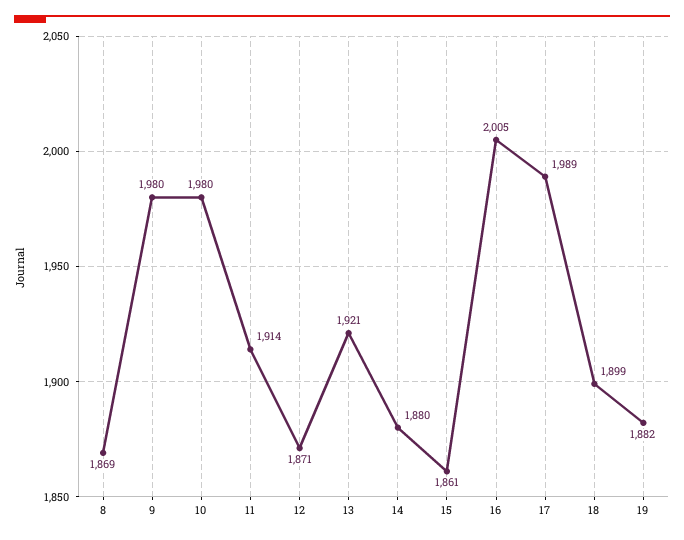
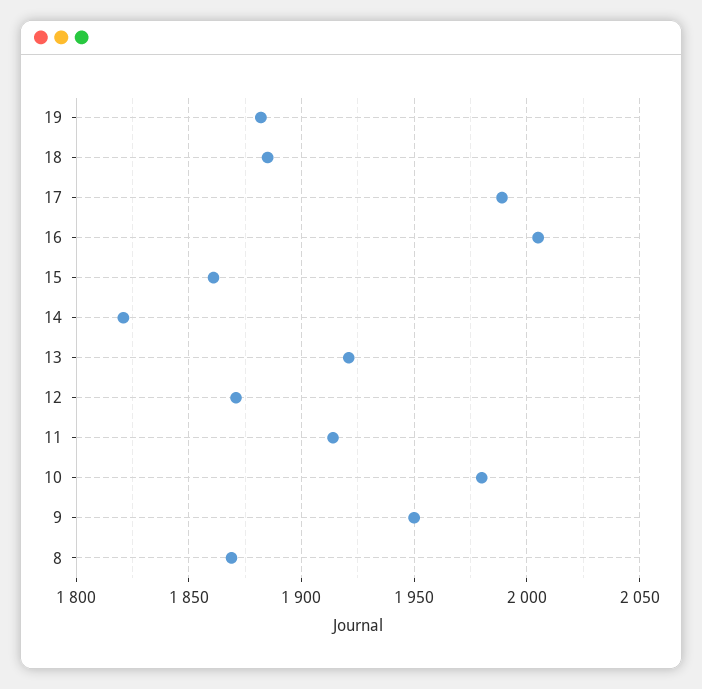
  {
    "8": 1869,
-   "9": 1980,
+   "9": 1950,
    "10": 1980,
    "11": 1914,
    "12": 1871,
    "13": 1921,
-   "14": 1880,
+   "14": 1820,
    "15": 1861,
    "16": 2005,
    "17": 1989,
-   "18": 1899,
+   "18": 1885,
    "19": 1882
  }

